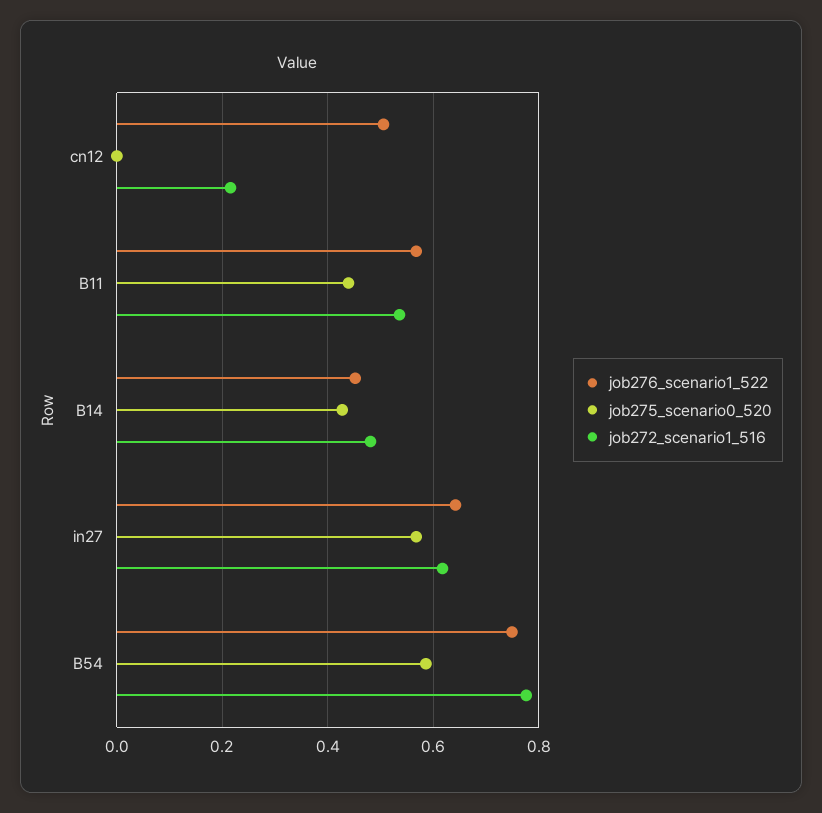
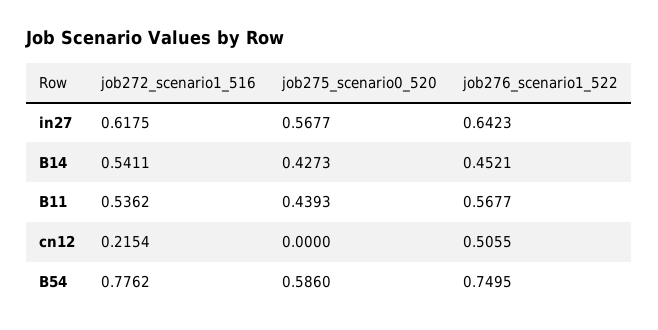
  {
    "job276_scenario1_522": {
      "cn12": 0.5055,
      "B11": 0.5677,
      "B14": 0.4521,
      "in27": 0.6423,
      "B54": 0.7495
    },
    "job275_scenario0_520": {
      "cn12": 0,
      "B11": 0.4393,
      "B14": 0.4273,
      "in27": 0.5677,
      "B54": 0.586
    },
    "job272_scenario1_516": {
      "cn12": 0.2154,
      "B11": 0.5362,
-     "B14": 0.48,
+     "B14": 0.5411,
      "in27": 0.6175,
      "B54": 0.7762
    }
  }

